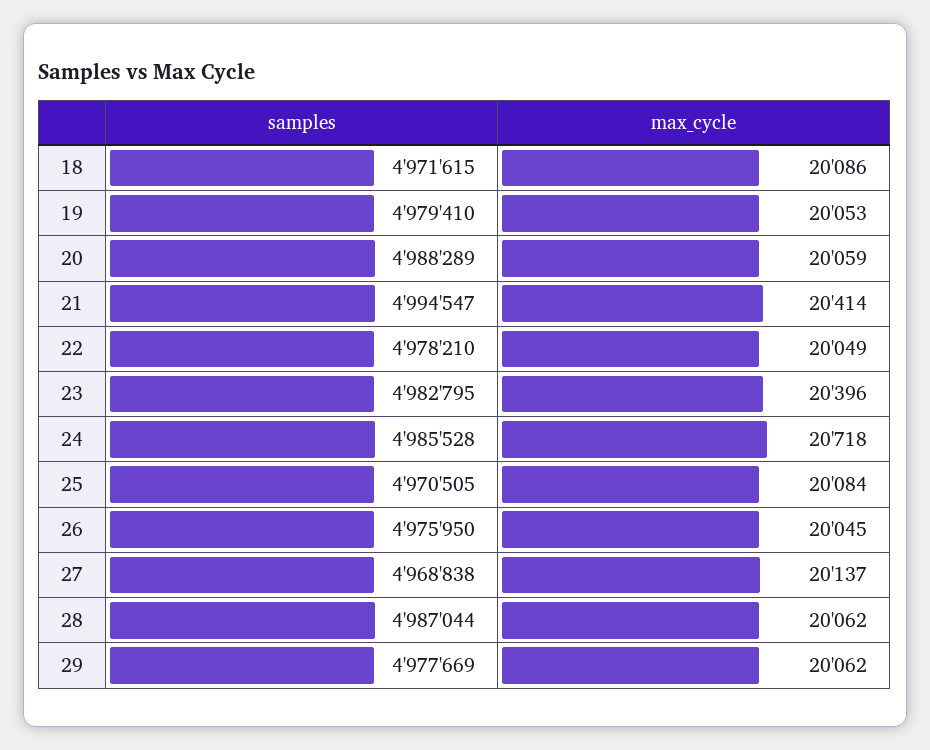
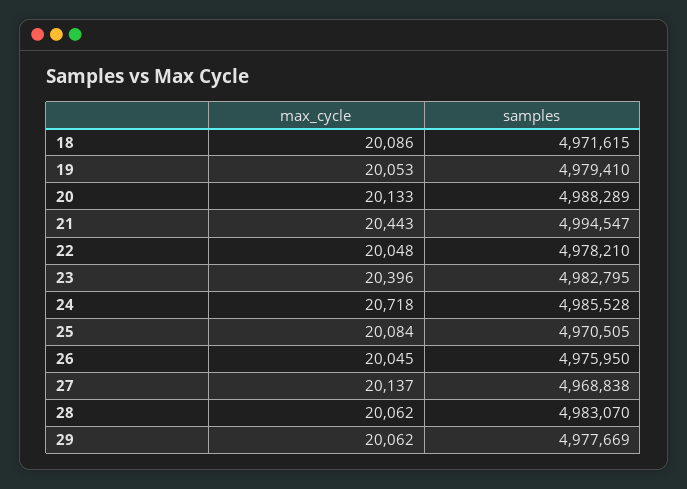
  {
    "samples": {
      "18": 4971615,
      "19": 4979410,
      "20": 4988289,
      "21": 4994547,
      "22": 4978210,
      "23": 4982795,
      "24": 4985528,
      "25": 4970505,
      "26": 4975950,
      "27": 4968838,
-     "28": 4987044,
+     "28": 4983070,
      "29": 4977669
    },
    "max_cycle": {
      "18": 20086,
      "19": 20053,
-     "20": 20059,
+     "20": 20133,
-     "21": 20414,
+     "21": 20443,
-     "22": 20049,
+     "22": 20048,
      "23": 20396,
      "24": 20718,
      "25": 20084,
      "26": 20045,
      "27": 20137,
      "28": 20062,
      "29": 20062
    }
  }

